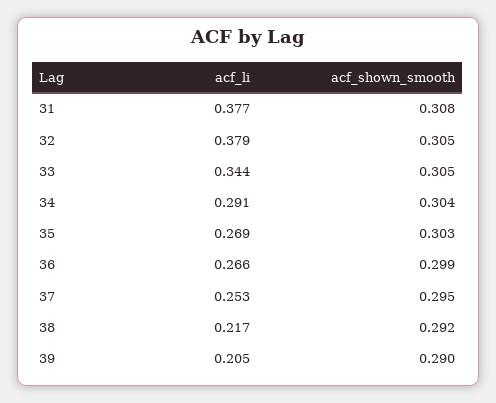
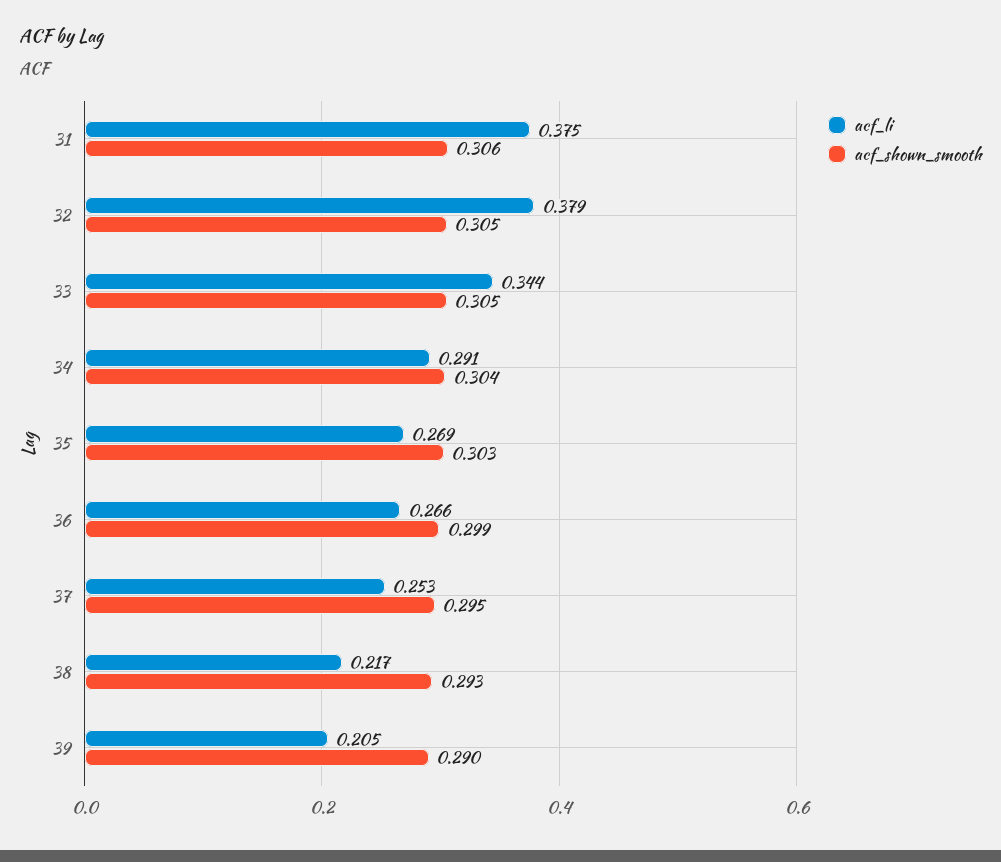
  {
    "acf_li": {
-     "31": 0.377,
+     "31": 0.375,
      "32": 0.379,
      "33": 0.344,
      "34": 0.291,
      "35": 0.269,
      "36": 0.266,
      "37": 0.253,
      "38": 0.217,
      "39": 0.205
    },
    "acf_shown_smooth": {
-     "31": 0.308,
+     "31": 0.306,
      "32": 0.305,
      "33": 0.305,
      "34": 0.304,
      "35": 0.303,
      "36": 0.299,
      "37": 0.295,
-     "38": 0.292,
+     "38": 0.293,
      "39": 0.29
    }
  }

